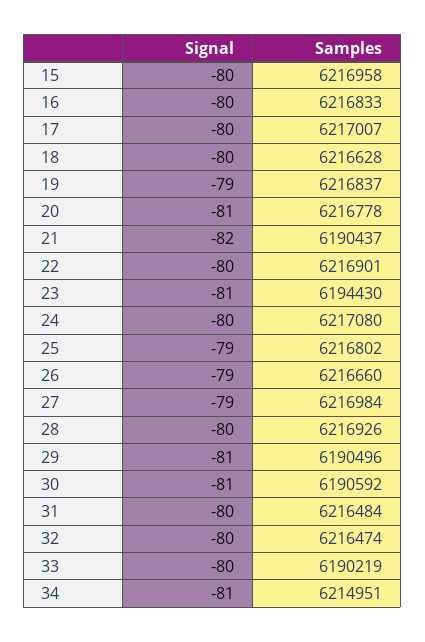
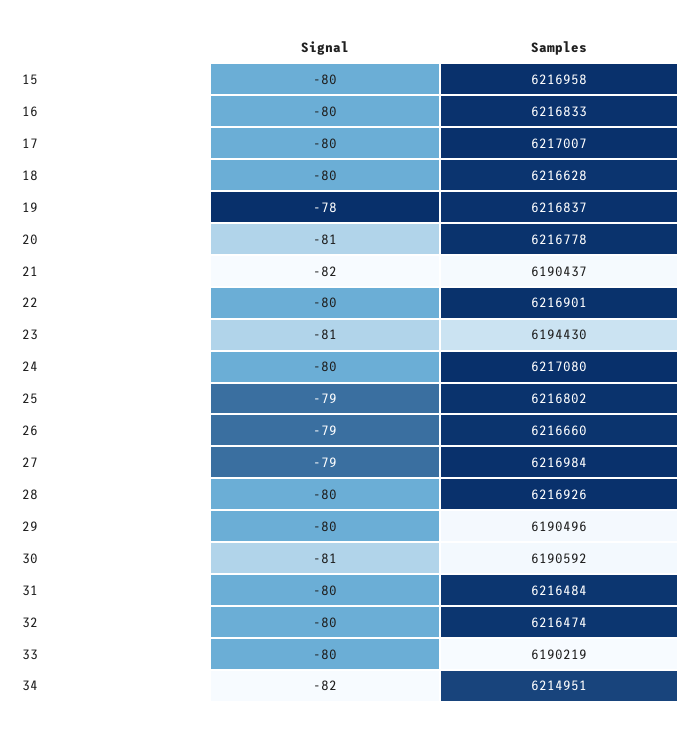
  {
    "Signal": {
      "15": -80,
      "16": -80,
      "17": -80,
      "18": -80,
-     "19": -79,
+     "19": -78,
      "20": -81,
      "21": -82,
      "22": -80,
      "23": -81,
      "24": -80,
      "25": -79,
      "26": -79,
      "27": -79,
      "28": -80,
-     "29": -81,
+     "29": -80,
      "30": -81,
      "31": -80,
      "32": -80,
      "33": -80,
-     "34": -81
+     "34": -82
    },
    "Samples": {
      "15": 6216958,
      "16": 6216833,
      "17": 6217007,
      "18": 6216628,
      "19": 6216837,
      "20": 6216778,
      "21": 6190437,
      "22": 6216901,
      "23": 6194430,
      "24": 6217080,
      "25": 6216802,
      "26": 6216660,
      "27": 6216984,
      "28": 6216926,
      "29": 6190496,
      "30": 6190592,
      "31": 6216484,
      "32": 6216474,
      "33": 6190219,
      "34": 6214951
    }
  }

